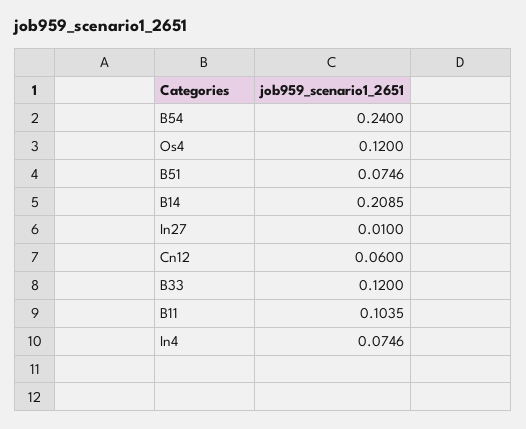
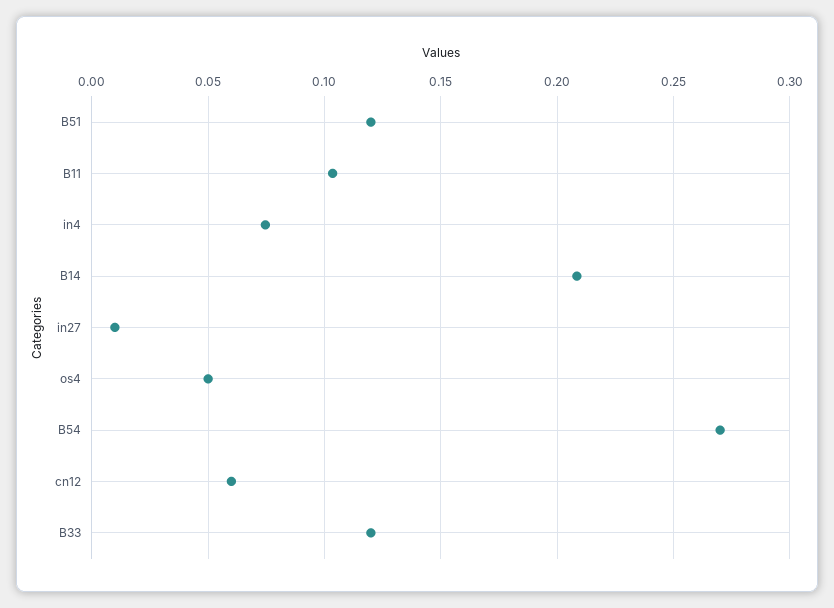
  {
-   "B54": 0.24,
+   "B54": 0.27,
-   "Os4": 0.12,
+   "Os4": 0.05,
-   "B51": 0.0746,
+   "B51": 0.12,
    "B14": 0.2085,
    "In27": 0.01,
    "Cn12": 0.06,
    "B33": 0.12,
    "B11": 0.1035,
    "In4": 0.0746
  }

